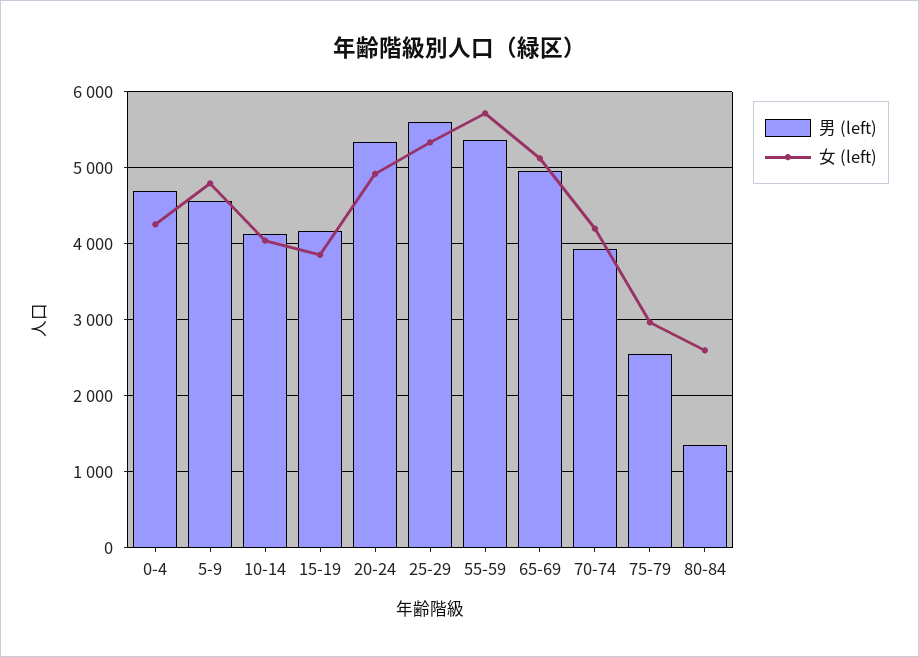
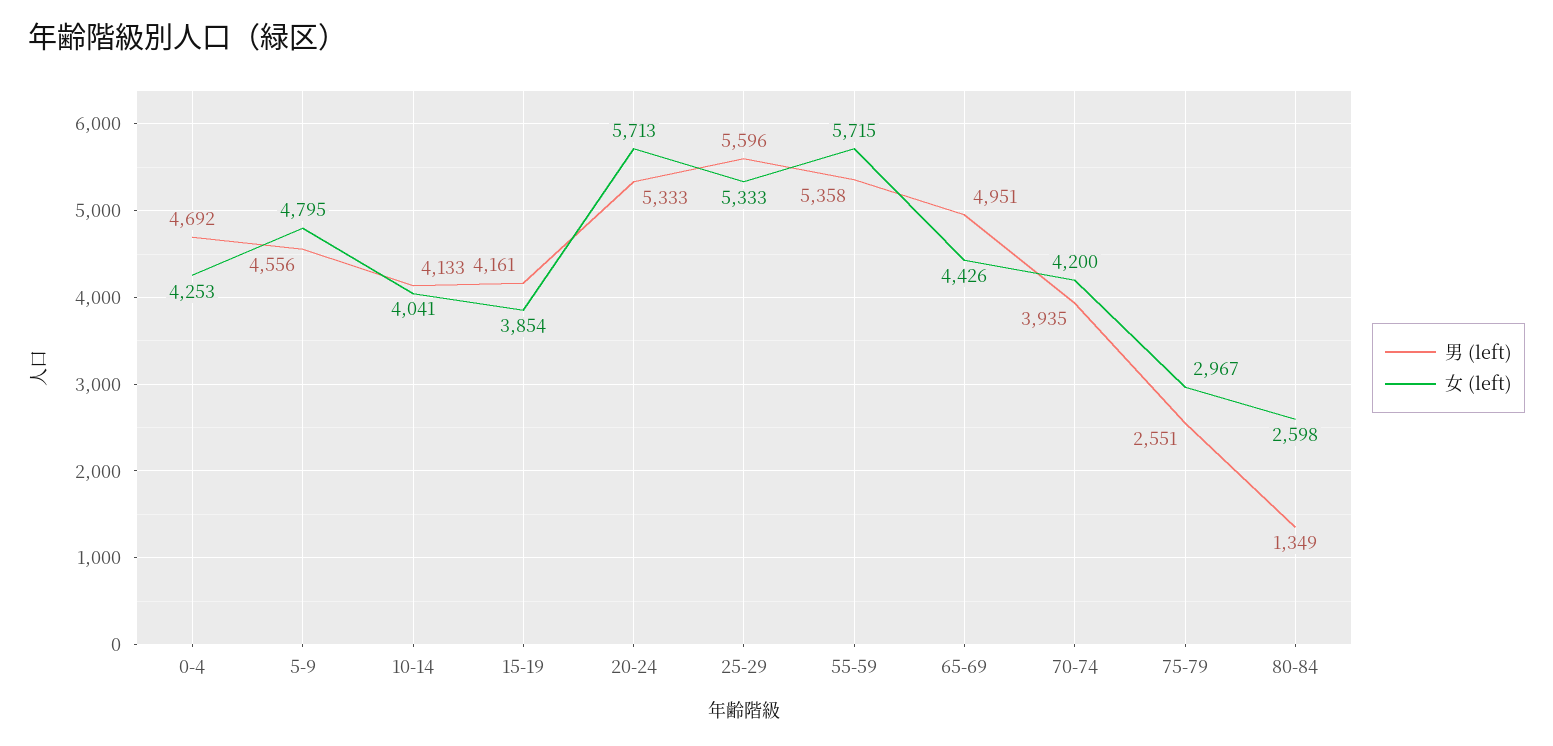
  {
    "男 (left)": {
      "0-4": 4692,
      "5-9": 4556,
      "10-14": 4133,
      "15-19": 4161,
      "20-24": 5333,
      "25-29": 5596,
      "55-59": 5358,
      "65-69": 4951,
      "70-74": 3935,
      "75-79": 2551,
      "80-84": 1349
    },
    "女 (left)": {
      "0-4": 4253,
      "5-9": 4795,
      "10-14": 4041,
      "15-19": 3854,
-     "20-24": 4900,
+     "20-24": 5713,
      "25-29": 5333,
      "55-59": 5715,
-     "65-69": 5100,
+     "65-69": 4426,
      "70-74": 4200,
      "75-79": 2967,
      "80-84": 2598
    }
  }

